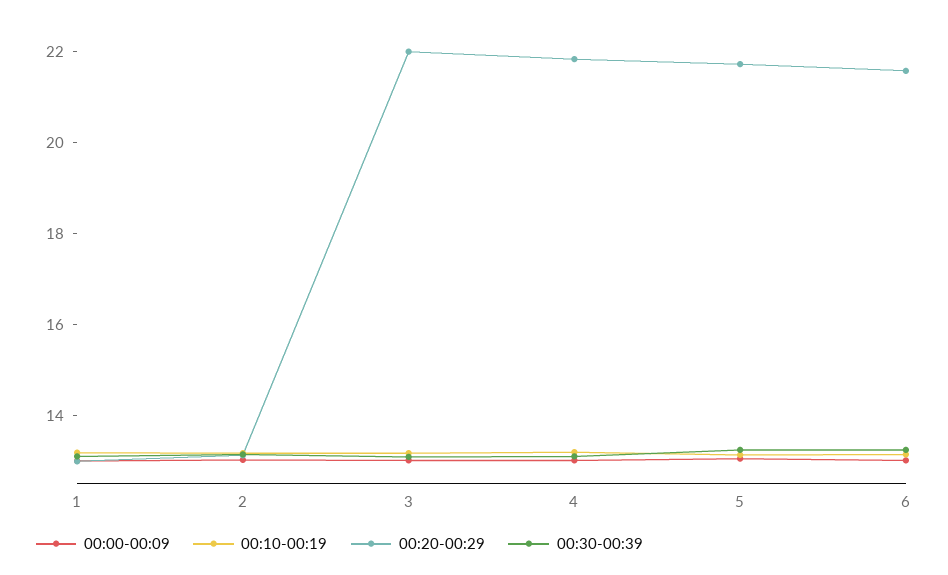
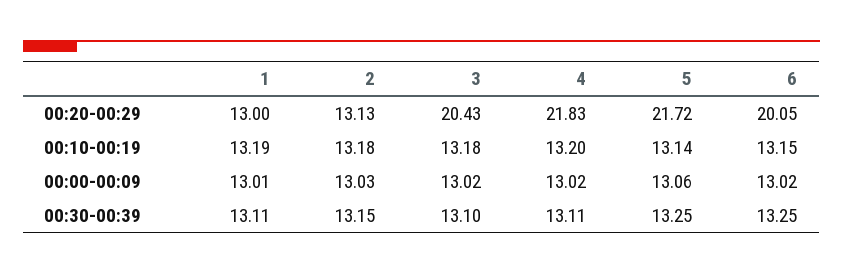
  {
    "00:00-00:09": {
      "1": 13.01,
      "2": 13.03,
      "3": 13.02,
      "4": 13.02,
      "5": 13.06,
      "6": 13.02
    },
    "00:10-00:19": {
      "1": 13.19,
      "2": 13.18,
      "3": 13.18,
      "4": 13.2,
      "5": 13.14,
      "6": 13.15
    },
    "00:20-00:29": {
      "1": 13,
      "2": 13.13,
-     "3": 22,
+     "3": 20.43,
      "4": 21.83,
      "5": 21.72,
-     "6": 21.5
+     "6": 20.05
    },
    "00:30-00:39": {
      "1": 13.11,
      "2": 13.15,
      "3": 13.1,
      "4": 13.11,
      "5": 13.25,
      "6": 13.25
    }
  }

